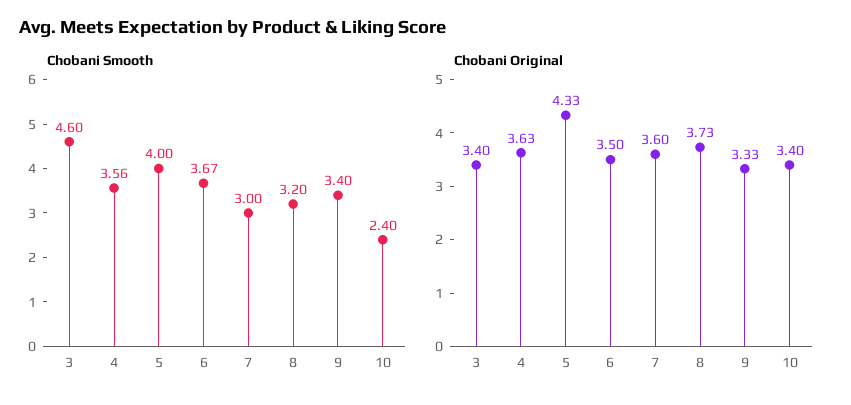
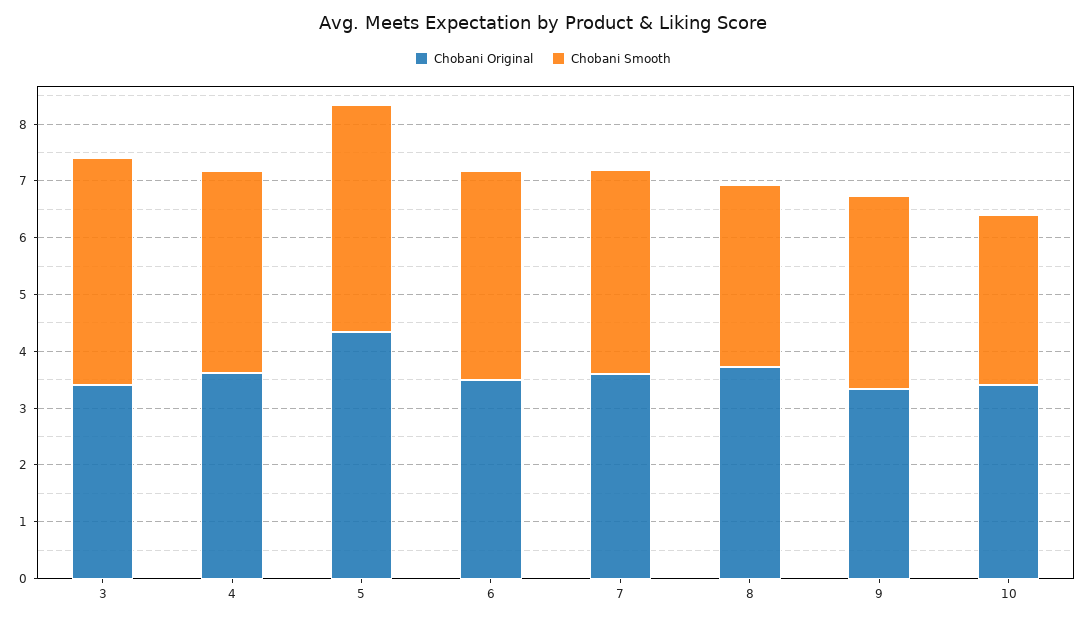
  {
    "Chobani Smooth": {
-     "3": 4.6,
+     "3": 4,
      "4": 3.56,
      "5": 4,
      "6": 3.67,
-     "7": 3,
+     "7": 3.6,
      "8": 3.2,
      "9": 3.4,
-     "10": 2.4
+     "10": 3
    },
    "Chobani Original": {
      "3": 3.4,
      "4": 3.63,
      "5": 4.33,
      "6": 3.5,
      "7": 3.6,
      "8": 3.73,
      "9": 3.33,
      "10": 3.4
    }
  }

